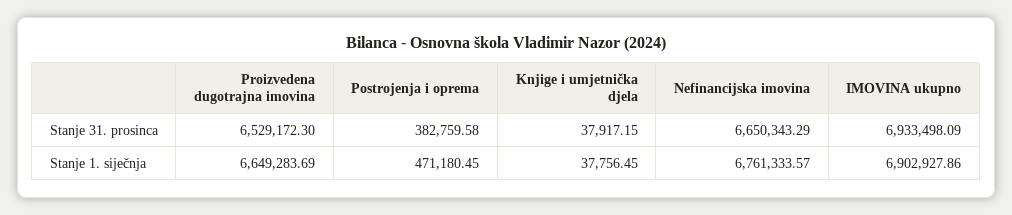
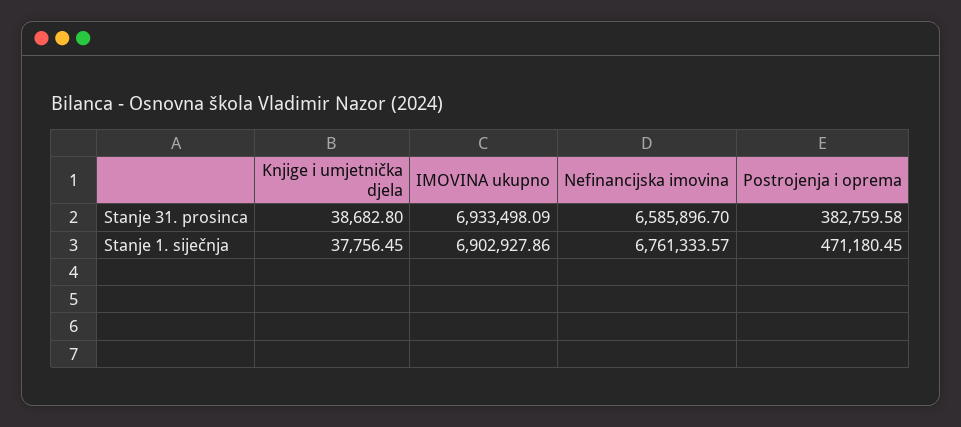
  {
-   "Proizvedena dugotrajna imovina": {
-     "Stanje 31. prosinca": 6529172.3,
-     "Stanje 1. siječnja": 6649283.69
-   },
    "Postrojenja i oprema": {
      "Stanje 31. prosinca": 382759.58,
      "Stanje 1. siječnja": 471180.45
    },
    "Knjige i umjetnička djela": {
-     "Stanje 31. prosinca": 37917.15,
+     "Stanje 31. prosinca": 38682.8,
      "Stanje 1. siječnja": 37756.45
    },
    "Nefinancijska imovina": {
-     "Stanje 31. prosinca": 6650343.29,
+     "Stanje 31. prosinca": 6585896.7,
      "Stanje 1. siječnja": 6761333.57
    },
    "IMOVINA ukupno": {
      "Stanje 31. prosinca": 6933498.09,
      "Stanje 1. siječnja": 6902927.86
    }
  }

